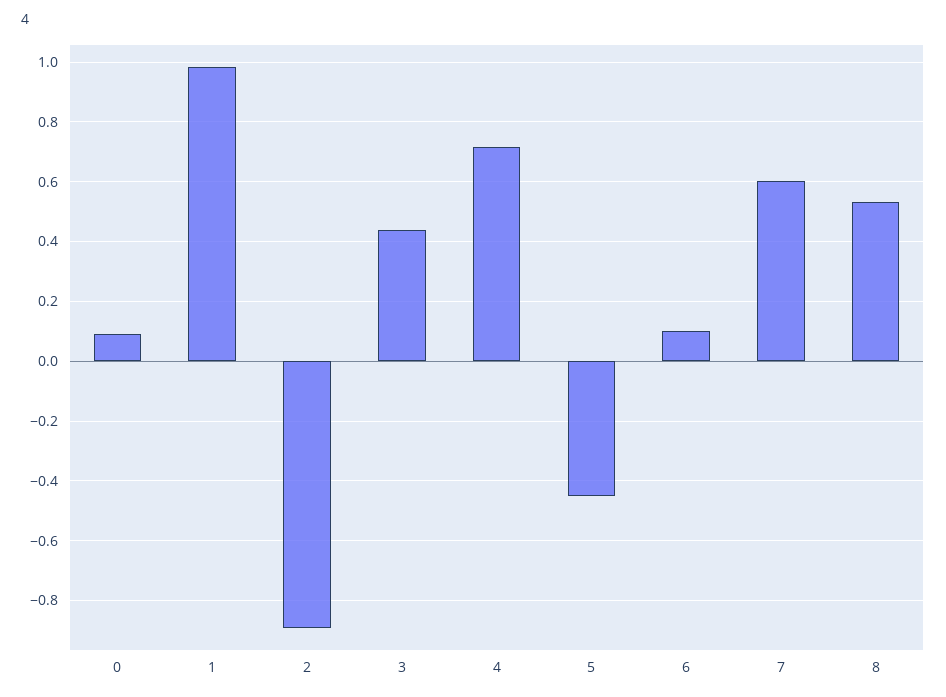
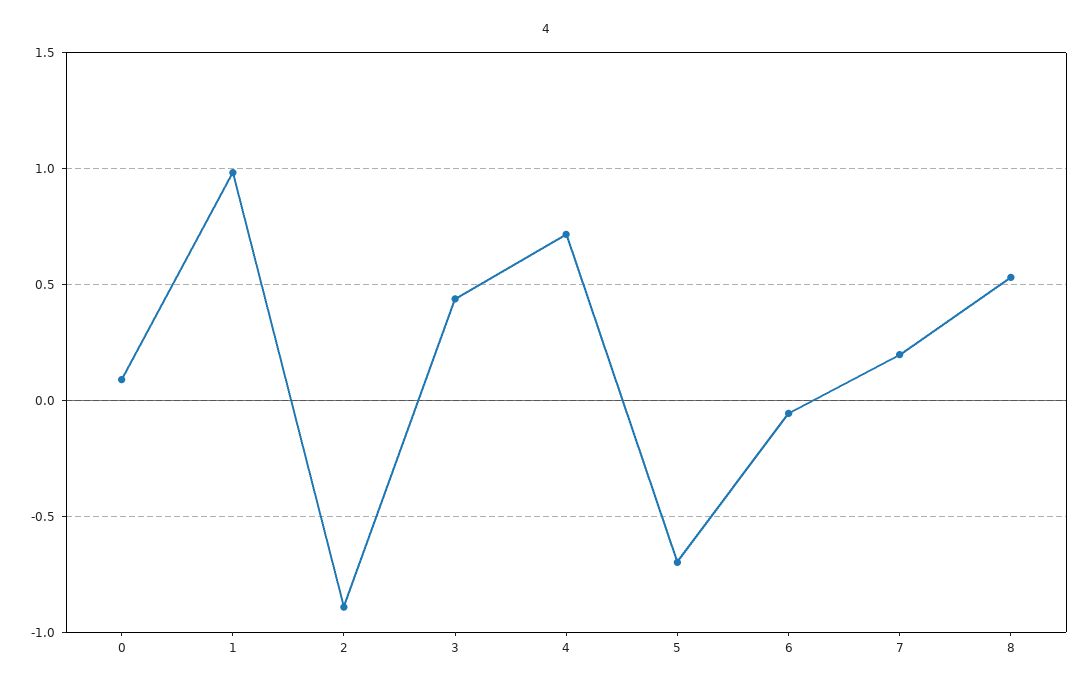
  {
    "0": 0.1,
    "1": 0.975,
    "2": -0.9,
    "3": 0.45,
    "4": 0.725,
-   "5": -0.45,
+   "5": -0.7,
-   "6": 0.1,
+   "6": -0.05,
-   "7": 0.6,
+   "7": 0.2,
    "8": 0.525
  }

